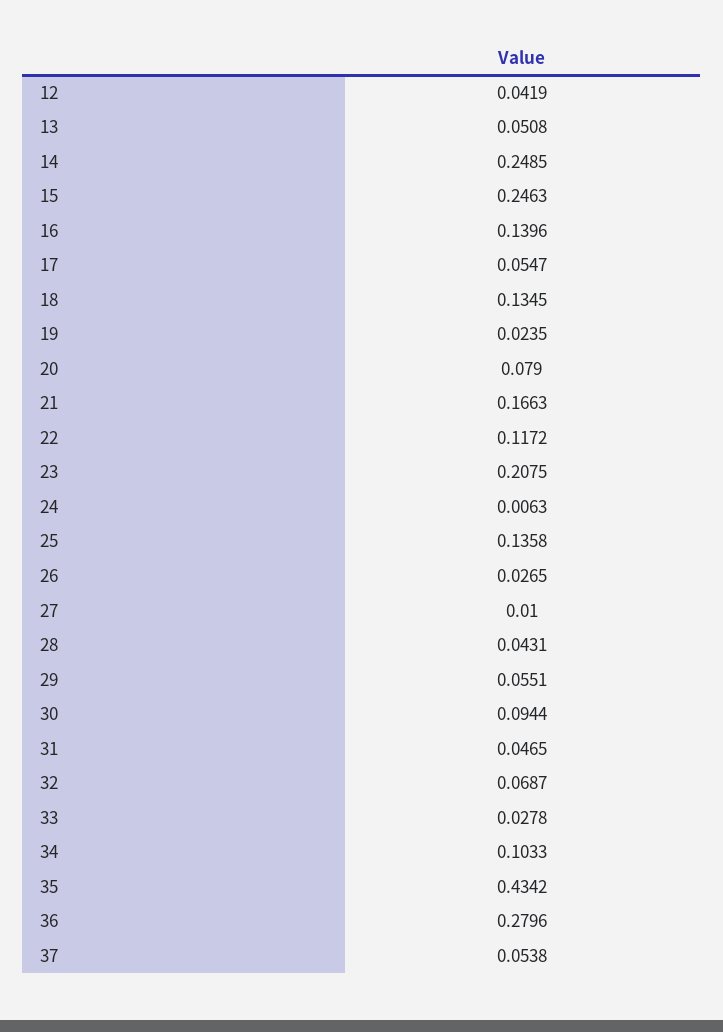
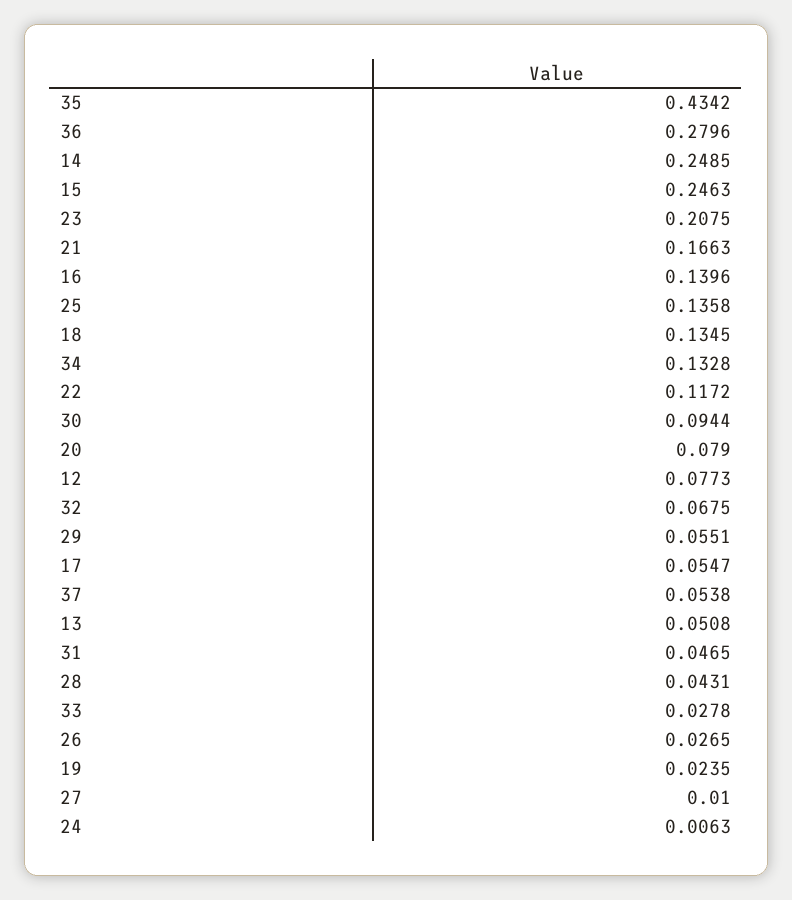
  {
-   "12": 0.0419,
+   "12": 0.0773,
    "13": 0.0508,
    "14": 0.2485,
    "15": 0.2463,
    "16": 0.1396,
    "17": 0.0547,
    "18": 0.1345,
    "19": 0.0235,
    "20": 0.079,
    "21": 0.1663,
    "22": 0.1172,
    "23": 0.2075,
    "24": 0.0063,
    "25": 0.1358,
    "26": 0.0265,
    "27": 0.01,
    "28": 0.0431,
    "29": 0.0551,
    "30": 0.0944,
    "31": 0.0465,
-   "32": 0.0687,
+   "32": 0.0675,
    "33": 0.0278,
-   "34": 0.1033,
+   "34": 0.1328,
    "35": 0.4342,
    "36": 0.2796,
    "37": 0.0538
  }

